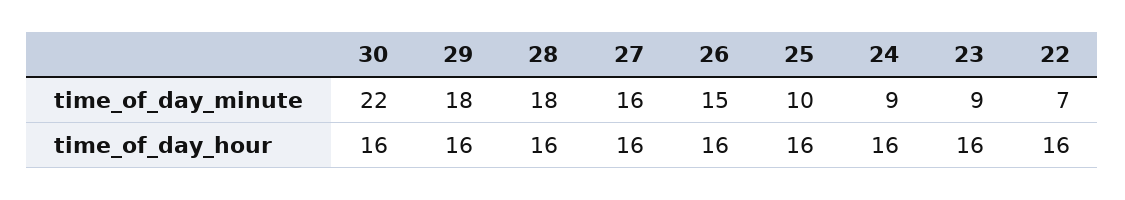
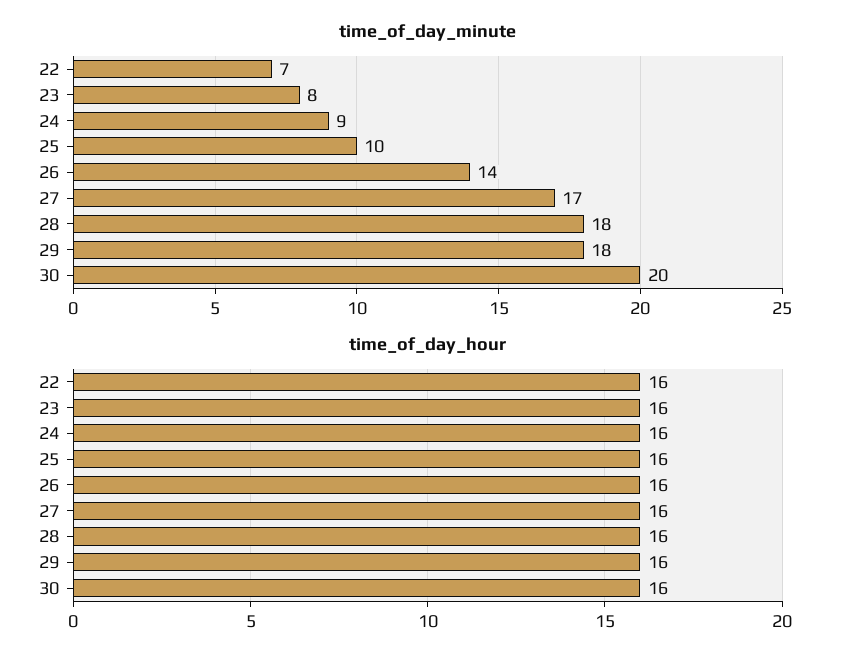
  {
    "time_of_day_minute": {
-     "30": 22,
+     "30": 20,
      "29": 18,
      "28": 18,
-     "27": 16,
+     "27": 17,
-     "26": 15,
+     "26": 14,
      "25": 10,
      "24": 9,
-     "23": 9,
+     "23": 8,
      "22": 7
    },
    "time_of_day_hour": {
      "30": 16,
      "29": 16,
      "28": 16,
      "27": 16,
      "26": 16,
      "25": 16,
      "24": 16,
      "23": 16,
      "22": 16
    }
  }

